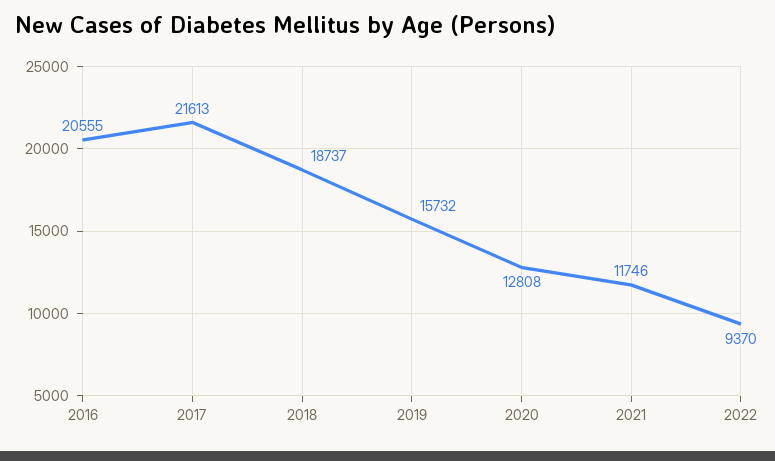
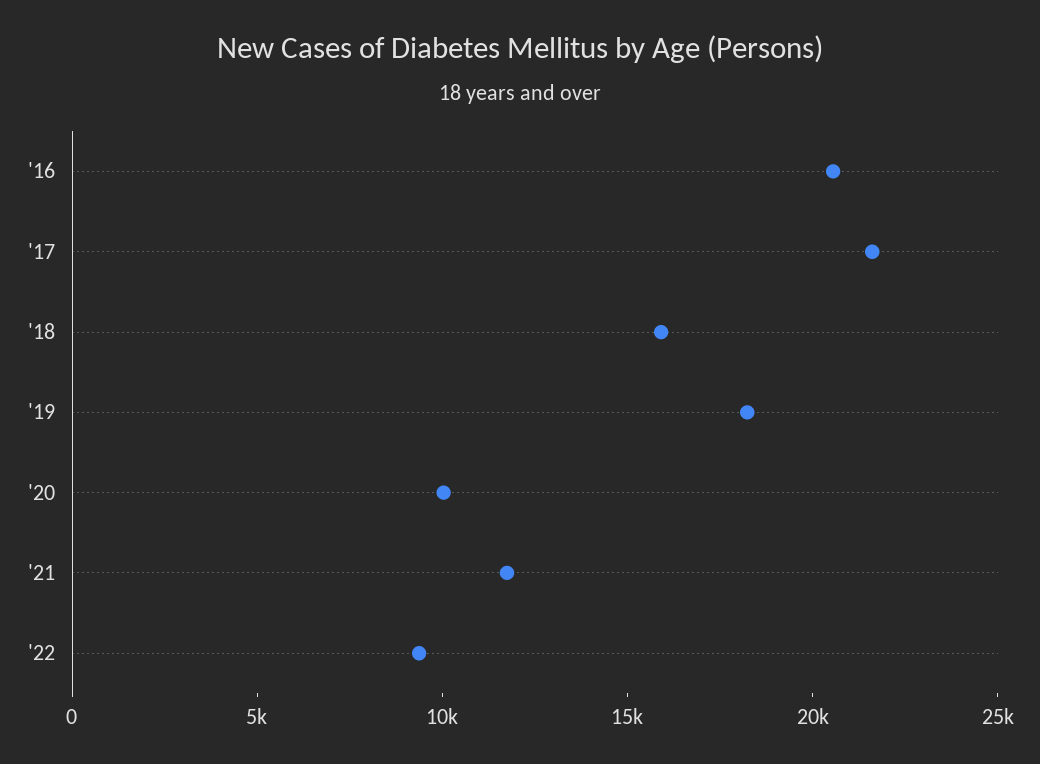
  {
    "2016": 20555,
    "2017": 21613,
-   "2018": 18737,
+   "2018": 16000,
-   "2019": 15732,
+   "2019": 18000,
-   "2020": 12808,
+   "2020": 10000,
    "2021": 11746,
    "2022": 9370
  }

